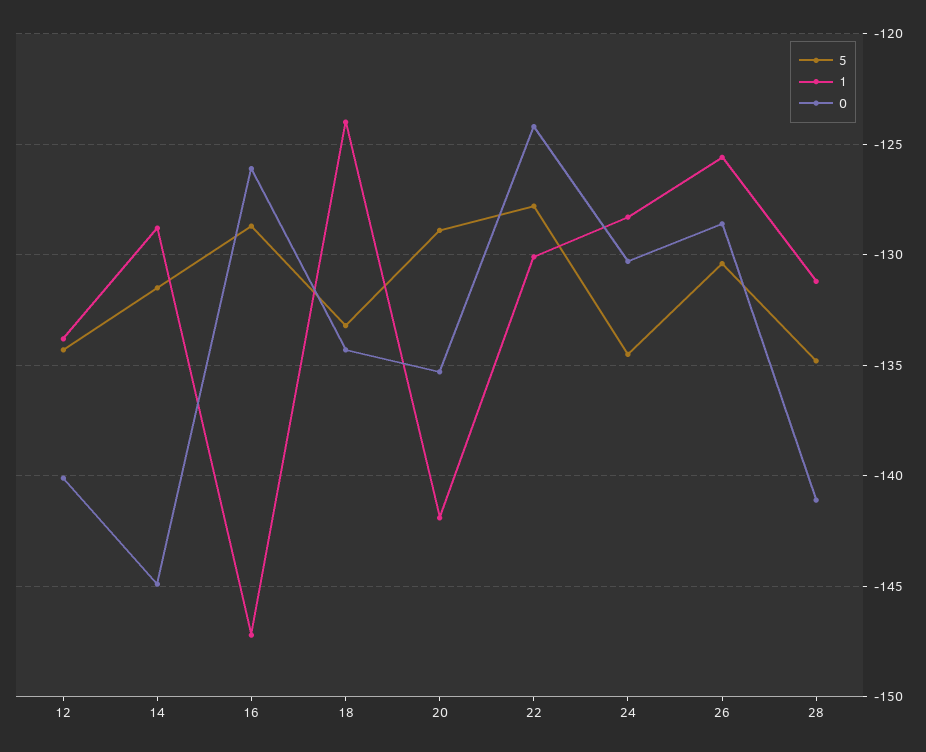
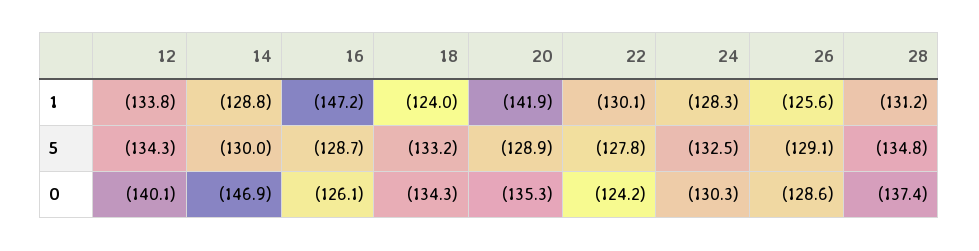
  {
    "5": {
      "12": -134.3,
-     "14": -131.5,
+     "14": -130,
      "16": -128.7,
      "18": -133.2,
      "20": -128.9,
      "22": -127.8,
-     "24": -134.5,
+     "24": -132.5,
-     "26": -130.5,
+     "26": -129.1,
      "28": -134.8
    },
    "1": {
      "12": -133.8,
      "14": -128.8,
      "16": -147.2,
      "18": -124,
      "20": -141.9,
      "22": -130.1,
      "24": -128.3,
      "26": -125.6,
      "28": -131.2
    },
    "0": {
      "12": -140.1,
-     "14": -145,
+     "14": -146.9,
      "16": -126.1,
      "18": -134.3,
      "20": -135.3,
      "22": -124.2,
      "24": -130.3,
      "26": -128.6,
-     "28": -141
+     "28": -137.4
    }
  }

